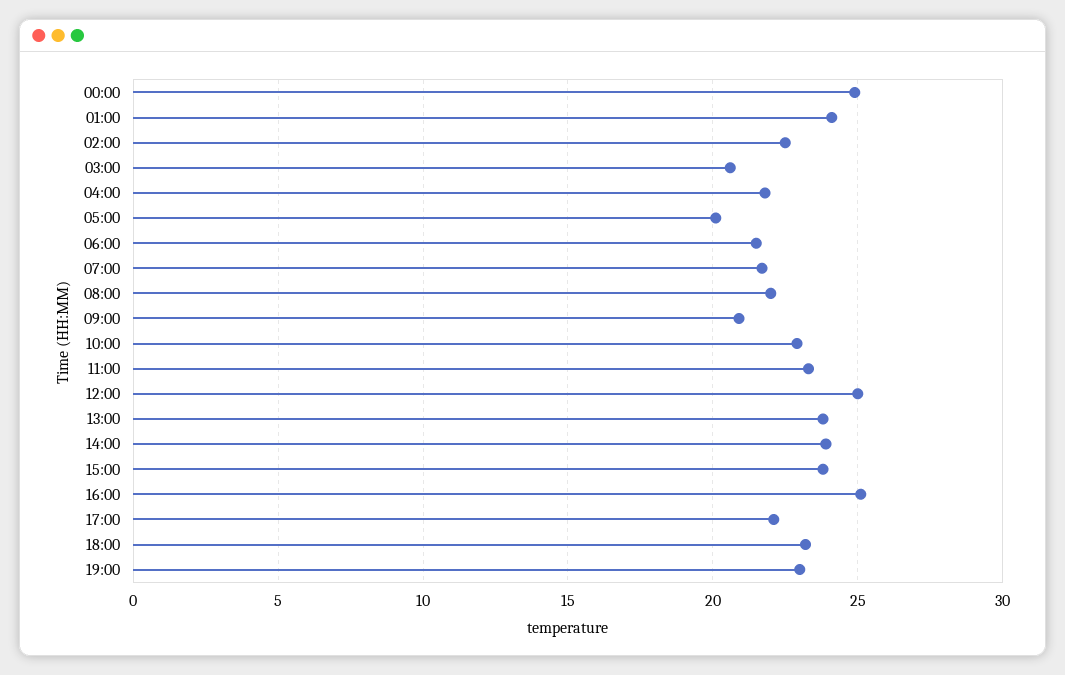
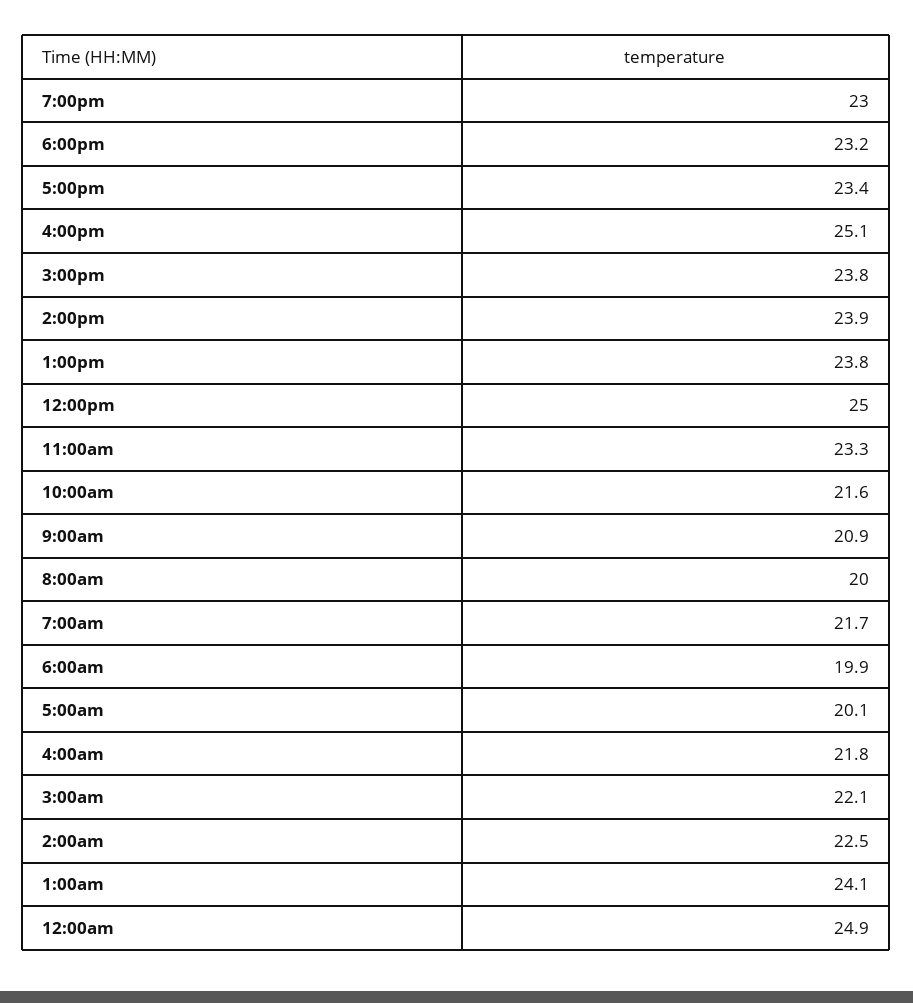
  {
    "00:00": 24.9,
    "01:00": 24.1,
    "02:00": 22.5,
-   "03:00": 20.5,
+   "03:00": 22.1,
    "04:00": 21.8,
    "05:00": 20.1,
-   "06:00": 21.5,
+   "06:00": 19.9,
    "07:00": 21.7,
-   "08:00": 22,
+   "08:00": 20,
    "09:00": 20.9,
-   "10:00": 23,
+   "10:00": 21.6,
    "11:00": 23.3,
    "12:00": 25,
    "13:00": 23.8,
    "14:00": 23.9,
    "15:00": 23.8,
    "16:00": 25.1,
-   "17:00": 22,
+   "17:00": 23.4,
    "18:00": 23.2,
    "19:00": 23
  }

